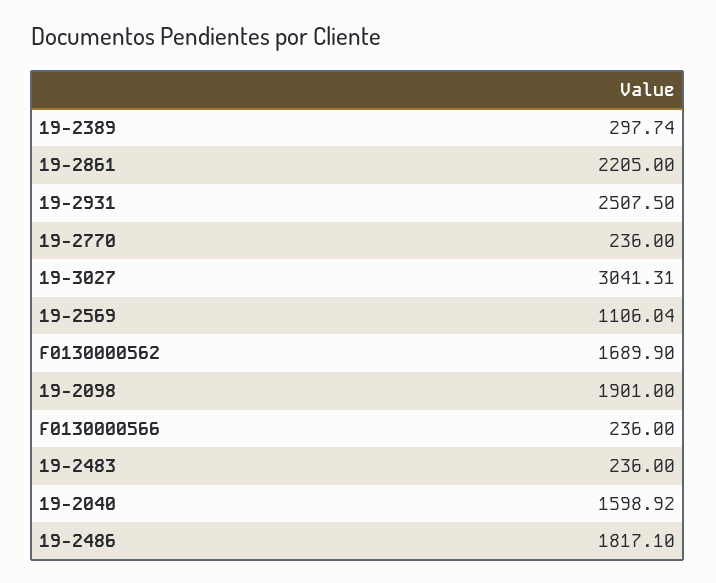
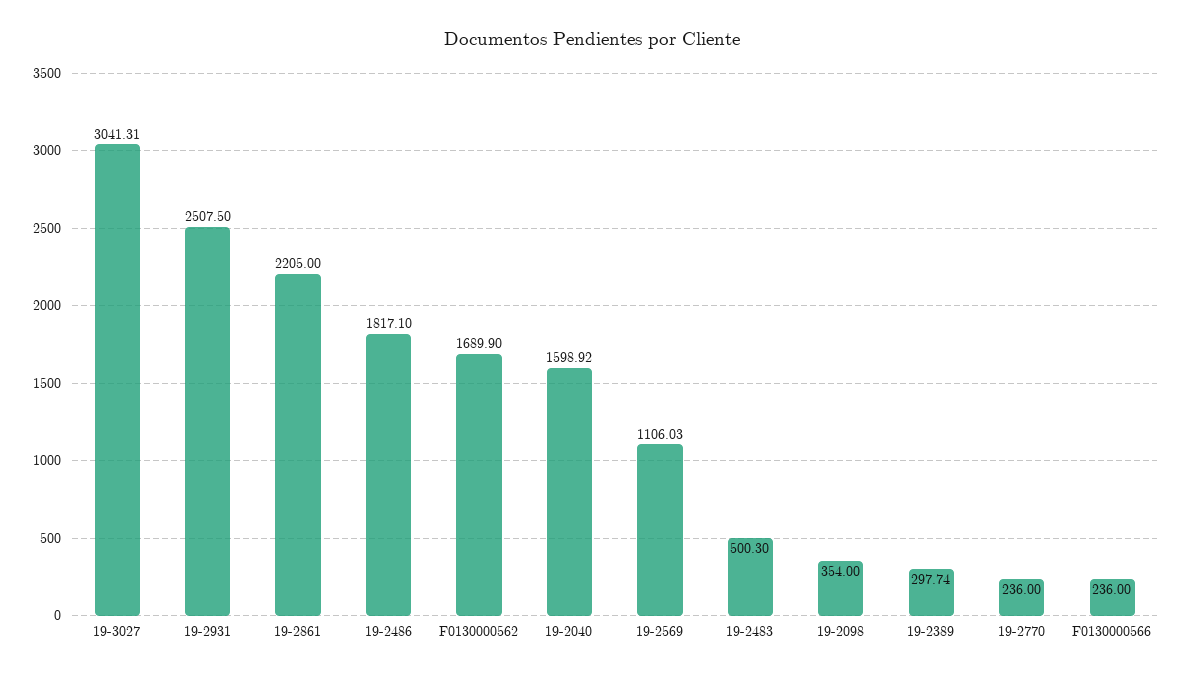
  {
    "19-2389": 297.74,
    "19-2861": 2205,
    "19-2931": 2507.5,
    "19-2770": 236,
    "19-3027": 3041.31,
-   "19-2569": 1106.04,
+   "19-2569": 1106.03,
    "F0130000562": 1689.9,
-   "19-2098": 1901,
+   "19-2098": 354,
    "F0130000566": 236,
-   "19-2483": 236,
+   "19-2483": 500.3,
    "19-2040": 1598.92,
    "19-2486": 1817.1
  }

